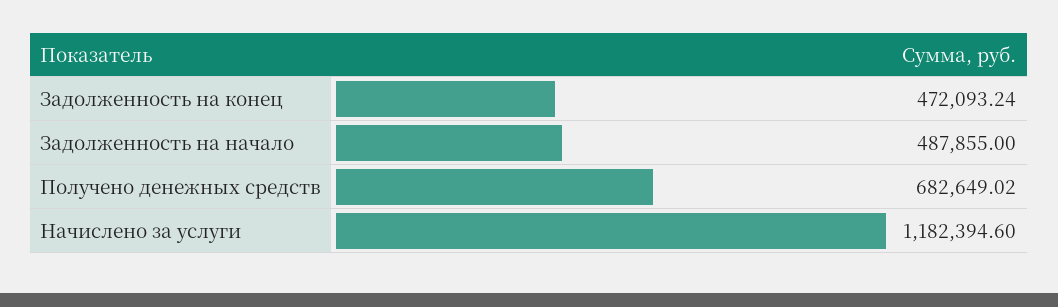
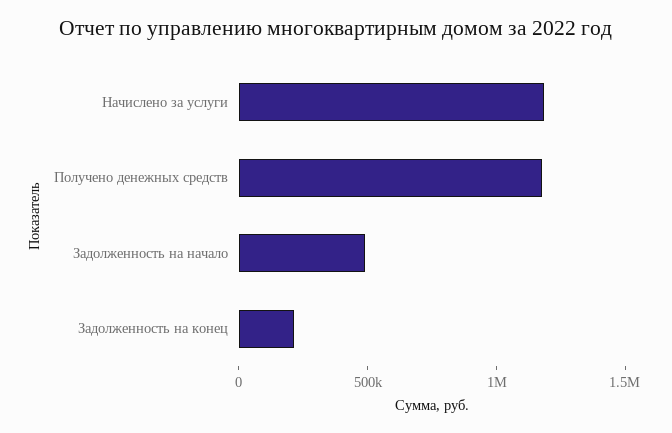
  {
-   "Задолженность на конец": 472093.24,
+   "Задолженность на конец": 200000,
    "Задолженность на начало": 487855,
-   "Получено денежных средств": 682649.02,
+   "Получено денежных средств": 1200000,
    "Начислено за услуги": 1182394.6
  }

